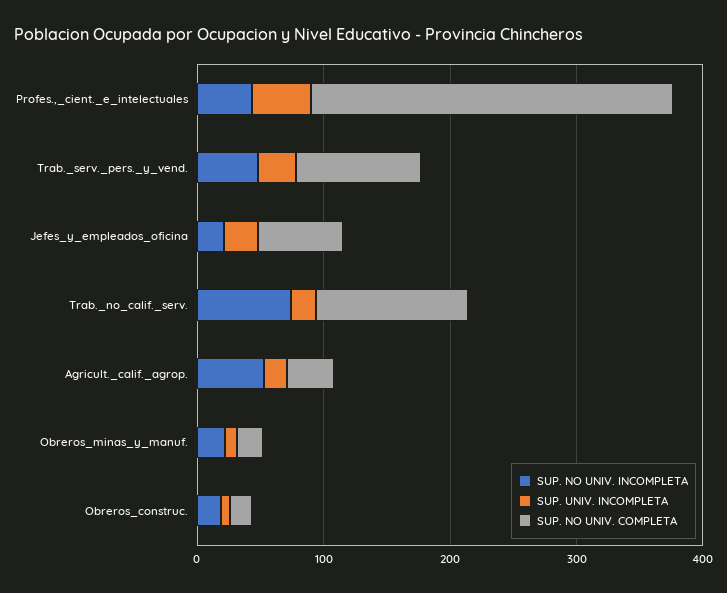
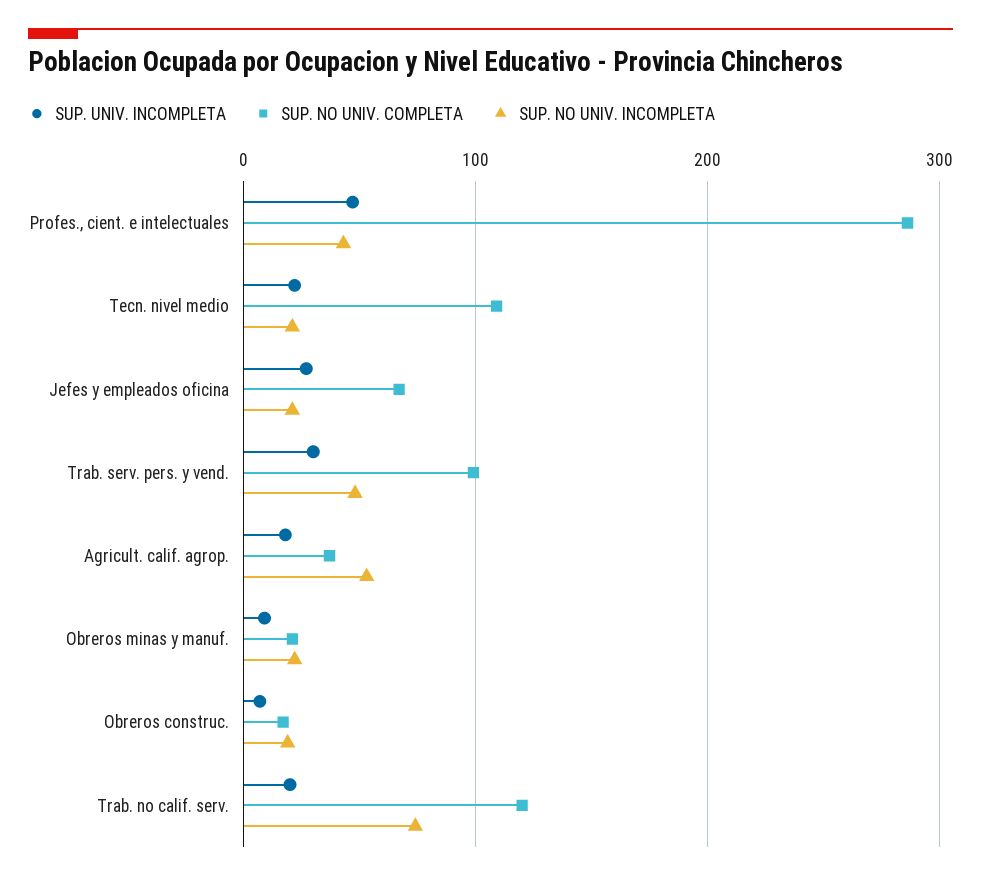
  {
    "SUP. NO UNIV. INCOMPLETA": {
      "Profes.,_cient._e_intelectuales": 40,
      "Trab._serv._pers._y_vend.": 50,
      "Jefes_y_empleados_oficina": 20,
      "Trab._no_calif._serv.": 70,
      "Agricult._calif._agrop.": 50,
      "Obreros_minas_y_manuf.": 20,
-     "Obreros_construc.": 20
+     "Obreros_construc.": 20,
+     "Tecn. nivel medio": 20
    },
    "SUP. UNIV. INCOMPLETA": {
      "Profes.,_cient._e_intelectuales": 50,
      "Trab._serv._pers._y_vend.": 30,
      "Jefes_y_empleados_oficina": 30,
      "Trab._no_calif._serv.": 20,
      "Agricult._calif._agrop.": 20,
      "Obreros_minas_y_manuf.": 10,
-     "Obreros_construc.": 10
+     "Obreros_construc.": 10,
+     "Tecn. nivel medio": 20
    },
    "SUP. NO UNIV. COMPLETA": {
      "Profes.,_cient._e_intelectuales": 290,
      "Trab._serv._pers._y_vend.": 100,
      "Jefes_y_empleados_oficina": 70,
      "Trab._no_calif._serv.": 120,
      "Agricult._calif._agrop.": 40,
      "Obreros_minas_y_manuf.": 20,
-     "Obreros_construc.": 20
+     "Obreros_construc.": 20,
+     "Tecn. nivel medio": 110
    }
  }

